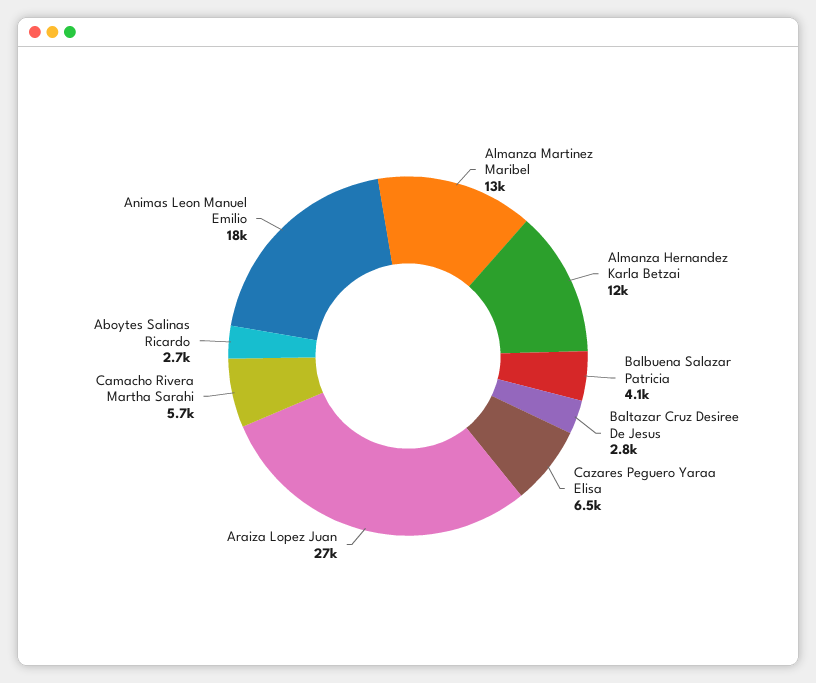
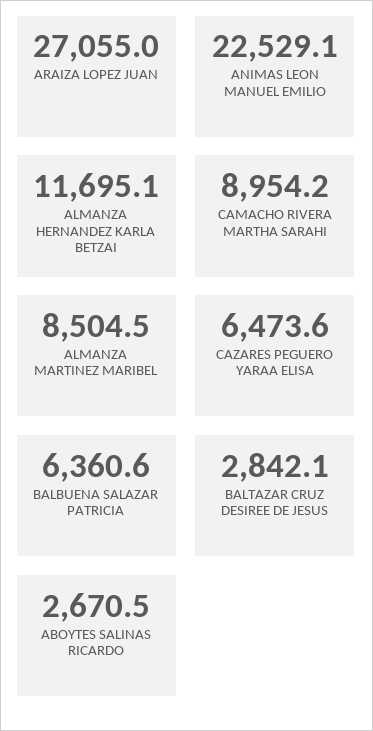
  {
-   "Almanza Martinez Maribel": 13000,
+   "Almanza Martinez Maribel": 8504.5,
    "Almanza Hernandez Karla Betzai": 11695.1,
-   "Balbuena Salazar Patricia": 4100,
+   "Balbuena Salazar Patricia": 6360.6,
    "Baltazar Cruz Desiree De Jesus": 2842.1,
    "Cazares Peguero Yaraa Elisa": 6473.6,
    "Araiza Lopez Juan": 27055,
-   "Camacho Rivera Martha Sarahi": 5700,
+   "Camacho Rivera Martha Sarahi": 8954.2,
    "Aboytes Salinas Ricardo": 2670.5,
-   "Animas Leon Manuel Emilio": 18000
+   "Animas Leon Manuel Emilio": 22529.1
  }

